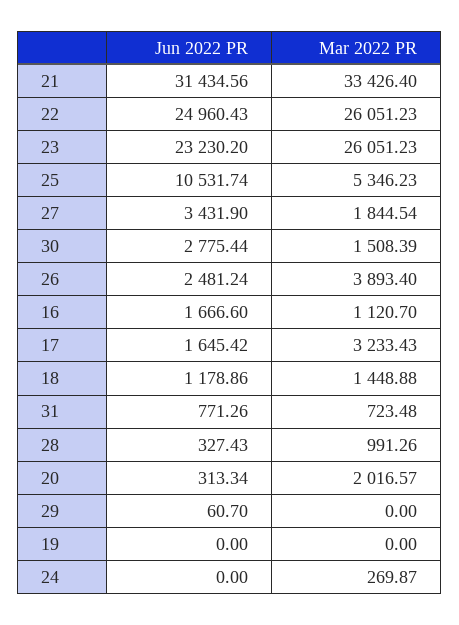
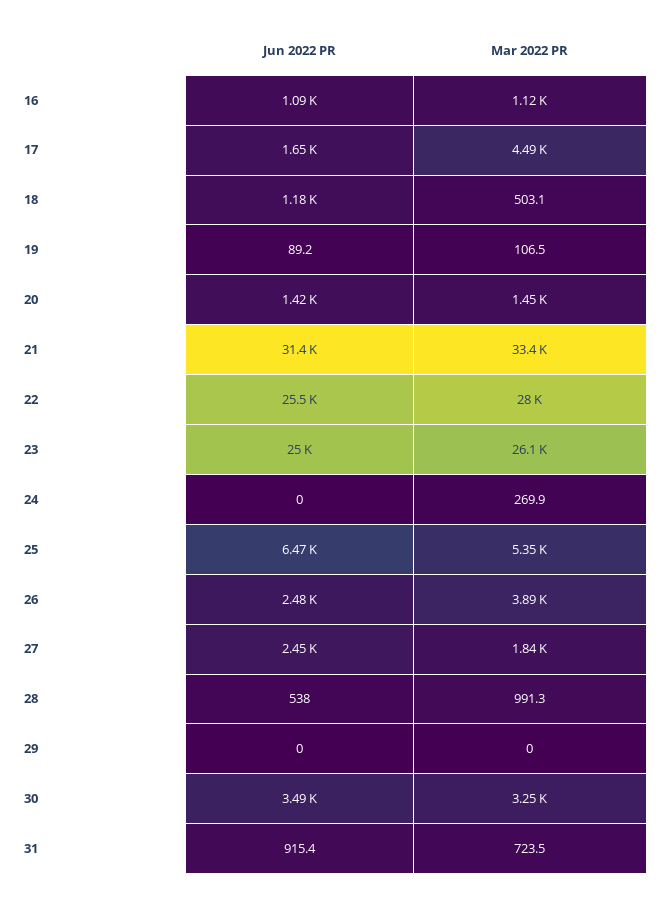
  {
    "Jun 2022 PR": {
      "21": 31434.56,
-     "22": 24960.43,
+     "22": 25500,
-     "23": 23230.2,
+     "23": 25000,
-     "25": 10531.74,
+     "25": 6470,
-     "27": 3431.9,
+     "27": 2450,
-     "30": 2775.44,
+     "30": 3490,
      "26": 2481.24,
-     "16": 1666.6,
+     "16": 1090,
      "17": 1645.42,
      "18": 1178.86,
-     "31": 771.26,
+     "31": 915.4,
-     "28": 327.43,
+     "28": 538,
-     "20": 313.34,
+     "20": 1420,
-     "29": 60.7,
+     "29": 0,
-     "19": 0,
+     "19": 89.2,
      "24": 0
    },
    "Mar 2022 PR": {
      "21": 33426.4,
-     "22": 26051.23,
+     "22": 28000,
      "23": 26051.23,
      "25": 5346.23,
      "27": 1844.54,
-     "30": 1508.39,
+     "30": 3250,
      "26": 3893.4,
      "16": 1120.7,
-     "17": 3233.43,
+     "17": 4490,
-     "18": 1448.88,
+     "18": 503.1,
      "31": 723.48,
      "28": 991.26,
-     "20": 2016.57,
+     "20": 1450,
      "29": 0,
-     "19": 0,
+     "19": 106.5,
      "24": 269.87
    }
  }

